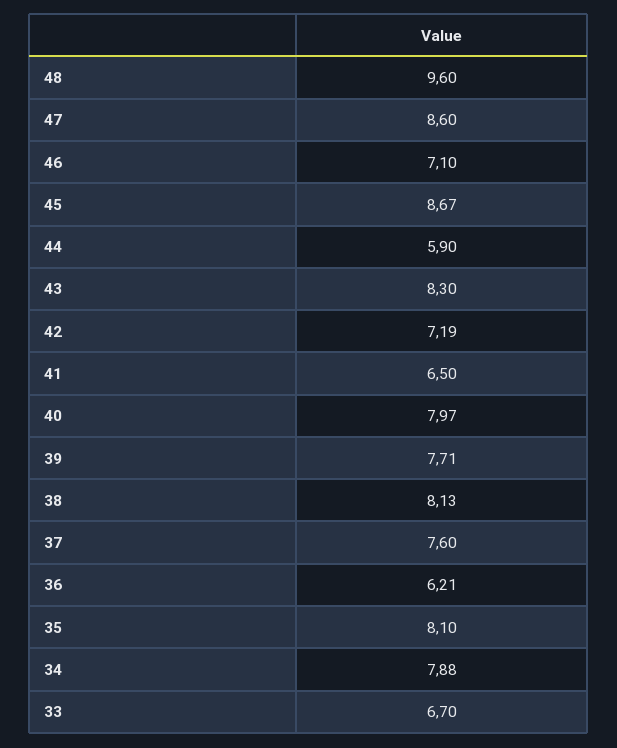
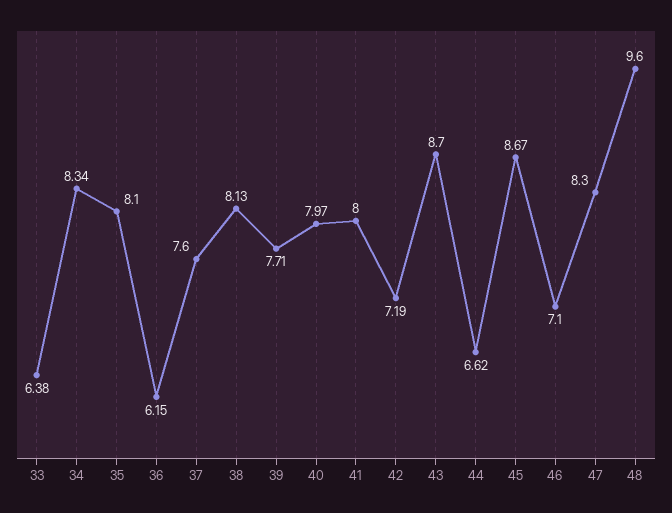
  {
    "48": 9.6,
-   "47": 8.6,
+   "47": 8.3,
    "46": 7.1,
    "45": 8.67,
-   "44": 5.9,
+   "44": 6.62,
-   "43": 8.3,
+   "43": 8.7,
    "42": 7.19,
-   "41": 6.5,
+   "41": 8,
    "40": 7.97,
    "39": 7.71,
    "38": 8.13,
    "37": 7.6,
-   "36": 6.21,
+   "36": 6.15,
    "35": 8.1,
-   "34": 7.88,
+   "34": 8.34,
-   "33": 6.7
+   "33": 6.38
  }

